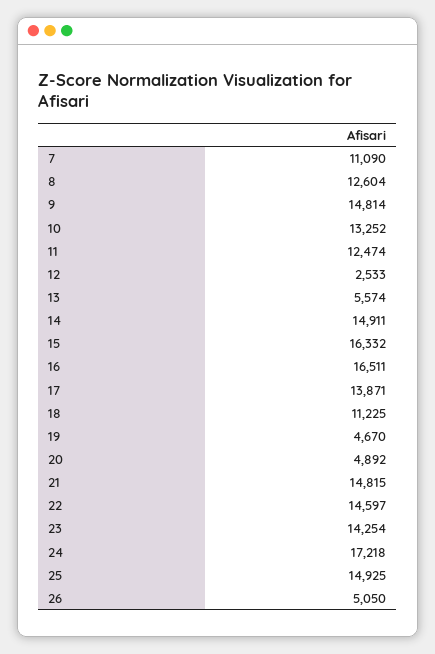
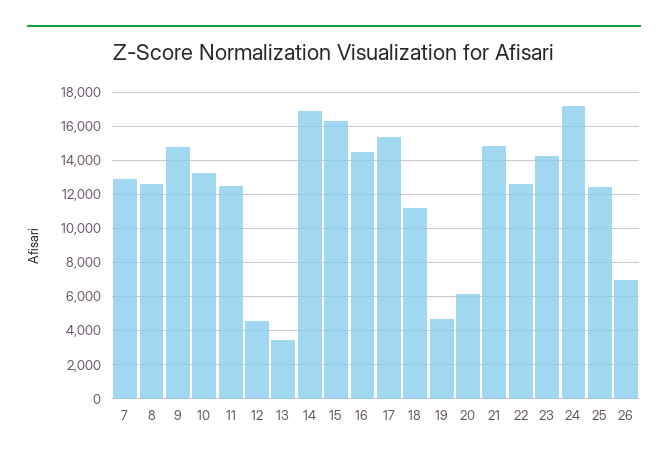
  {
-   "7": 11090,
+   "7": 13000,
    "8": 12604,
    "9": 14814,
    "10": 13252,
    "11": 12474,
-   "12": 2533,
+   "12": 4500,
-   "13": 5574,
+   "13": 3500,
-   "14": 14911,
+   "14": 17000,
    "15": 16332,
-   "16": 16511,
+   "16": 14500,
-   "17": 13871,
+   "17": 15500,
    "18": 11225,
    "19": 4670,
-   "20": 4892,
+   "20": 6000,
    "21": 14815,
-   "22": 14597,
+   "22": 12500,
    "23": 14254,
    "24": 17218,
-   "25": 14925,
+   "25": 12500,
-   "26": 5050
+   "26": 7000
  }

